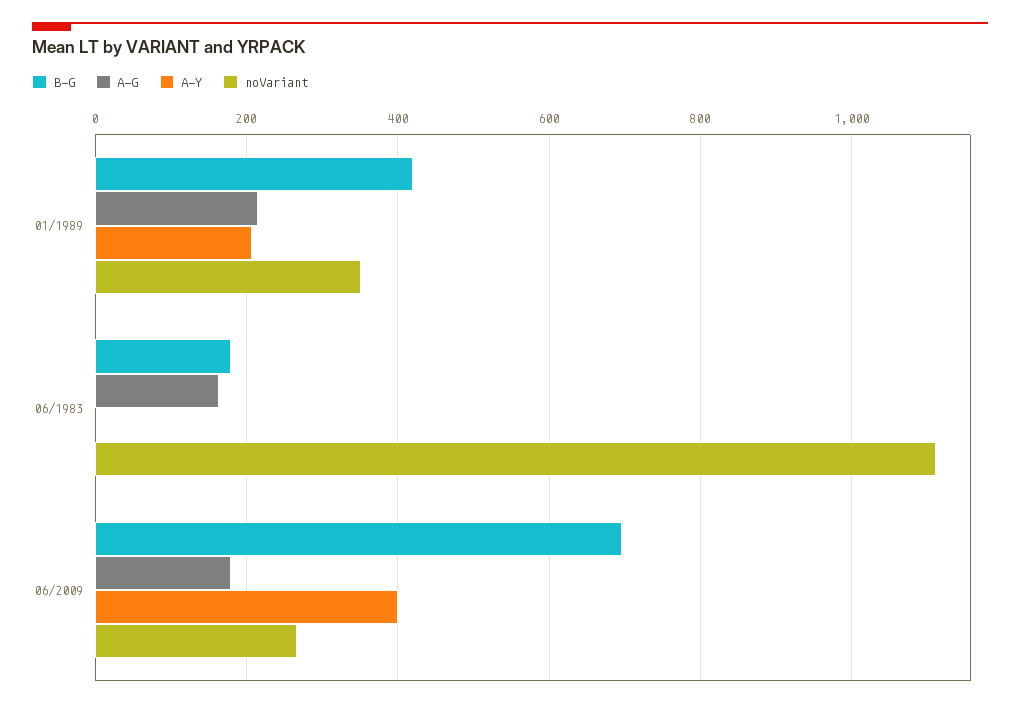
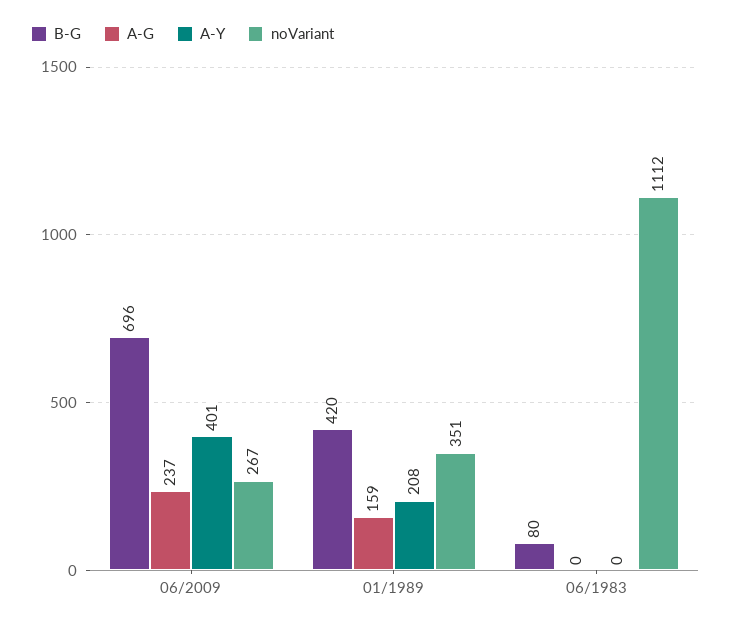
  {
    "B-G": {
      "01/1989": 420,
-     "06/1983": 180,
+     "06/1983": 80,
      "06/2009": 696
    },
    "A-G": {
-     "01/1989": 220,
+     "01/1989": 159,
-     "06/1983": 160,
+     "06/1983": 0,
-     "06/2009": 180
+     "06/2009": 237
    },
    "A-Y": {
      "01/1989": 208,
      "06/1983": 0,
      "06/2009": 401
    },
    "noVariant": {
      "01/1989": 351,
      "06/1983": 1112,
      "06/2009": 267
    }
  }

